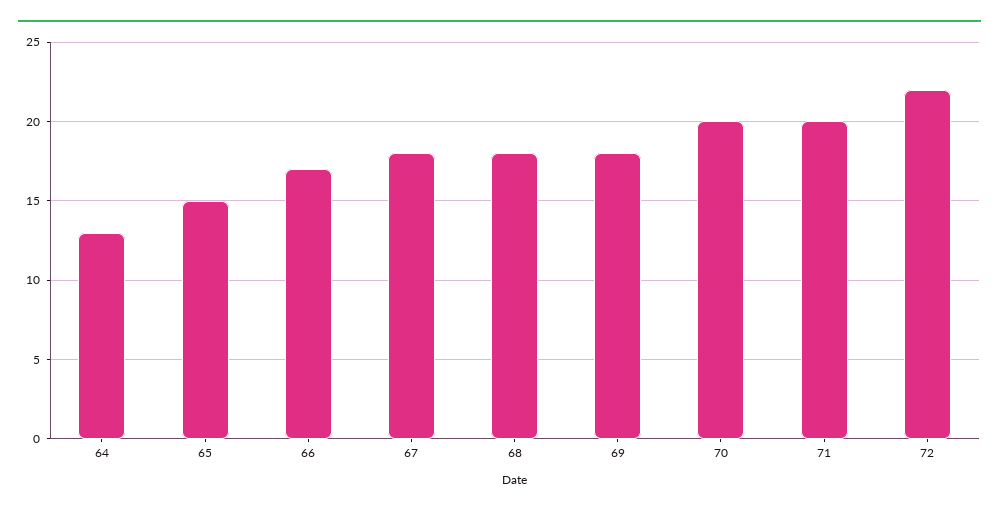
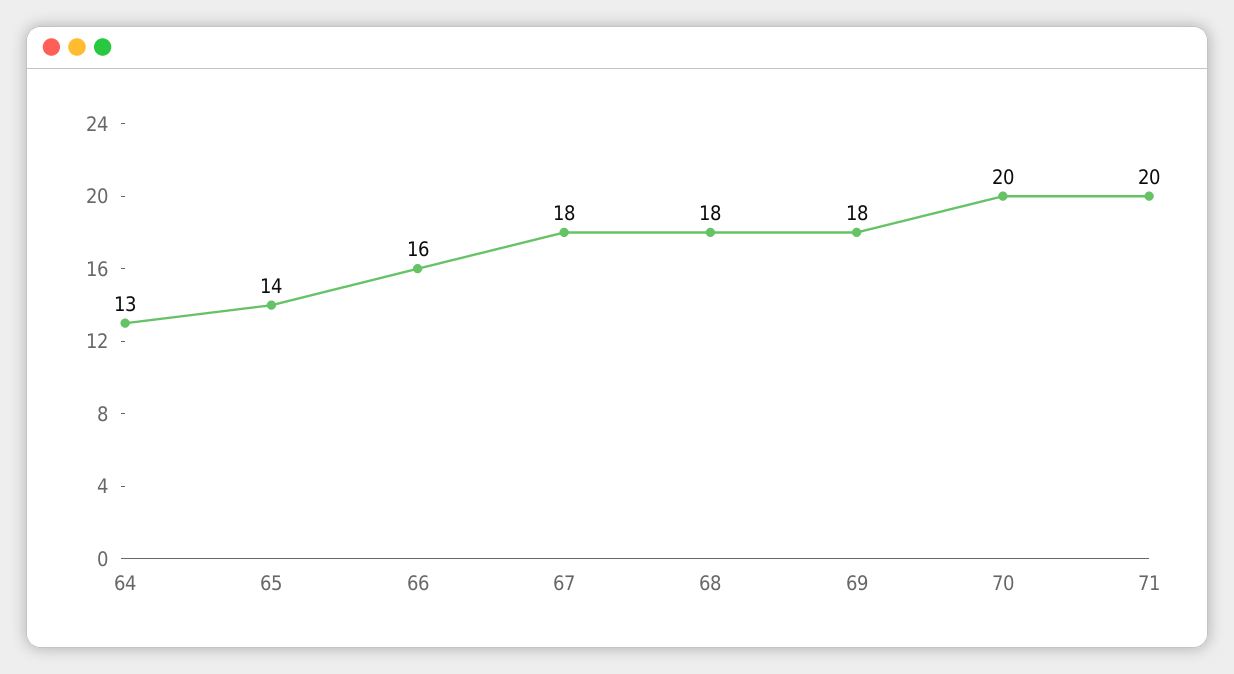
  {
    "64": 13,
-   "65": 15,
+   "65": 14,
-   "66": 17,
+   "66": 16,
    "67": 18,
    "68": 18,
    "69": 18,
    "70": 20,
-   "71": 20,
+   "71": 20
-   "72": 22
  }

